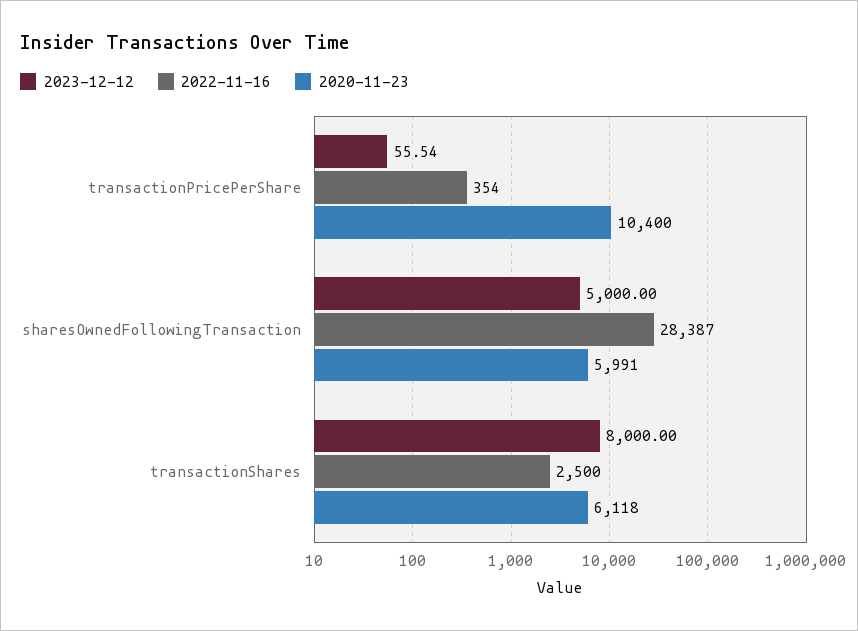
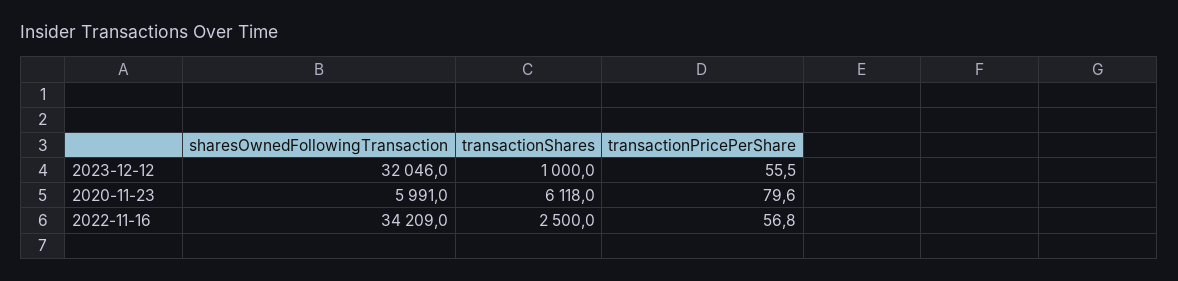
  {
    "2023-12-12": {
      "transactionPricePerShare": 55.54,
-     "sharesOwnedFollowingTransaction": 5000,
+     "sharesOwnedFollowingTransaction": 32046,
-     "transactionShares": 8000
+     "transactionShares": 1000
    },
    "2022-11-16": {
-     "transactionPricePerShare": 354,
+     "transactionPricePerShare": 56.8,
-     "sharesOwnedFollowingTransaction": 28387,
+     "sharesOwnedFollowingTransaction": 34209,
      "transactionShares": 2500
    },
    "2020-11-23": {
-     "transactionPricePerShare": 10400,
+     "transactionPricePerShare": 79.6,
      "sharesOwnedFollowingTransaction": 5991,
      "transactionShares": 6118
    }
  }

